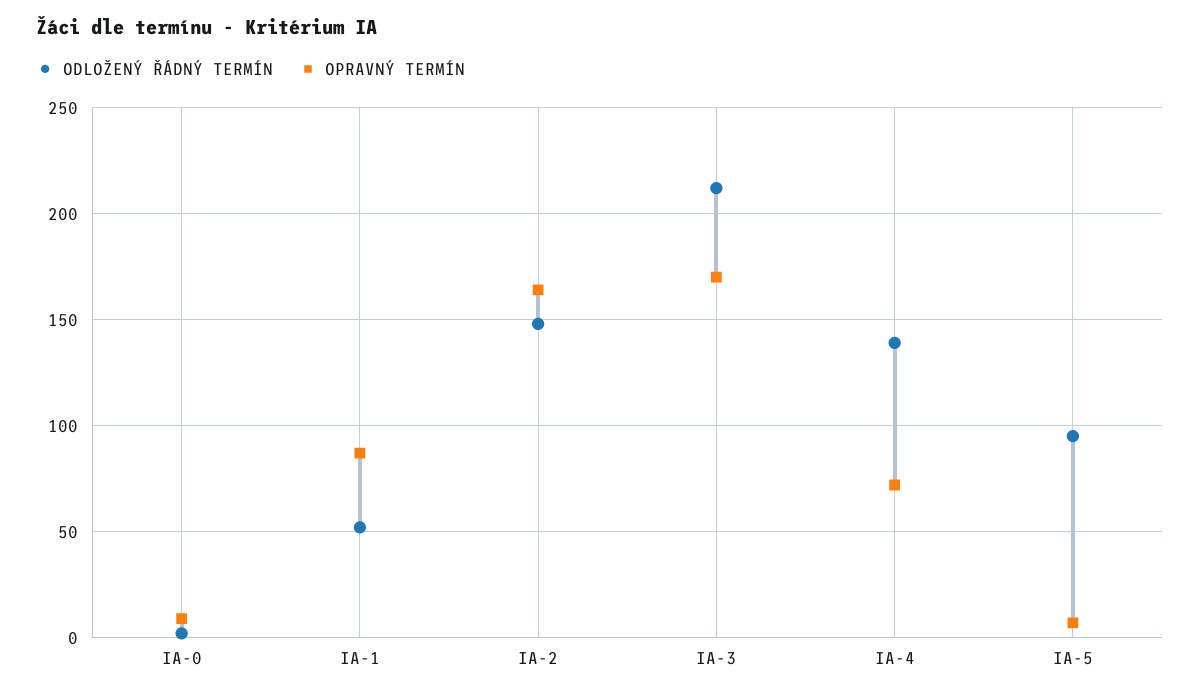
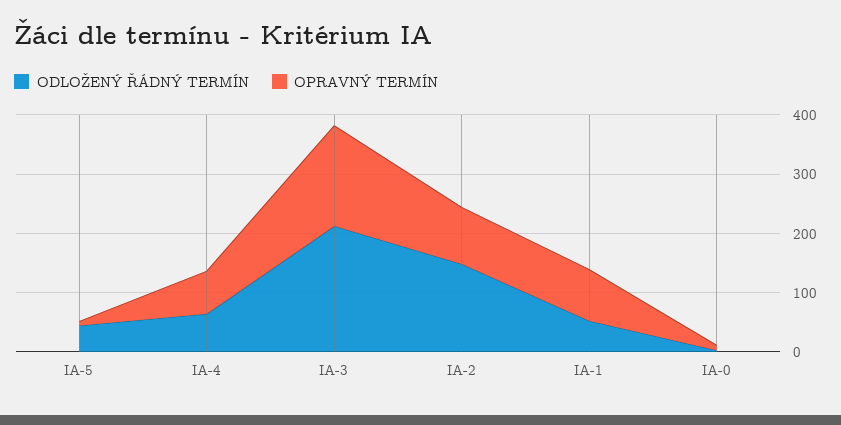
  {
    "ODLOŽENÝ ŘÁDNÝ TERMÍN": {
      "IA-0": 0,
      "IA-1": 50,
      "IA-2": 150,
      "IA-3": 210,
-     "IA-4": 140,
+     "IA-4": 60,
-     "IA-5": 95
+     "IA-5": 40
    },
    "OPRAVNÝ TERMÍN": {
      "IA-0": 10,
      "IA-1": 85,
-     "IA-2": 165,
+     "IA-2": 100,
      "IA-3": 170,
      "IA-4": 70,
      "IA-5": 5
    }
  }

